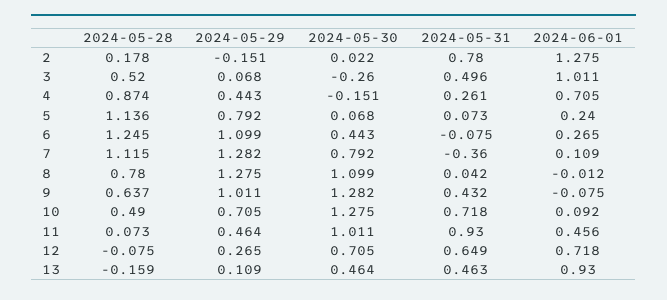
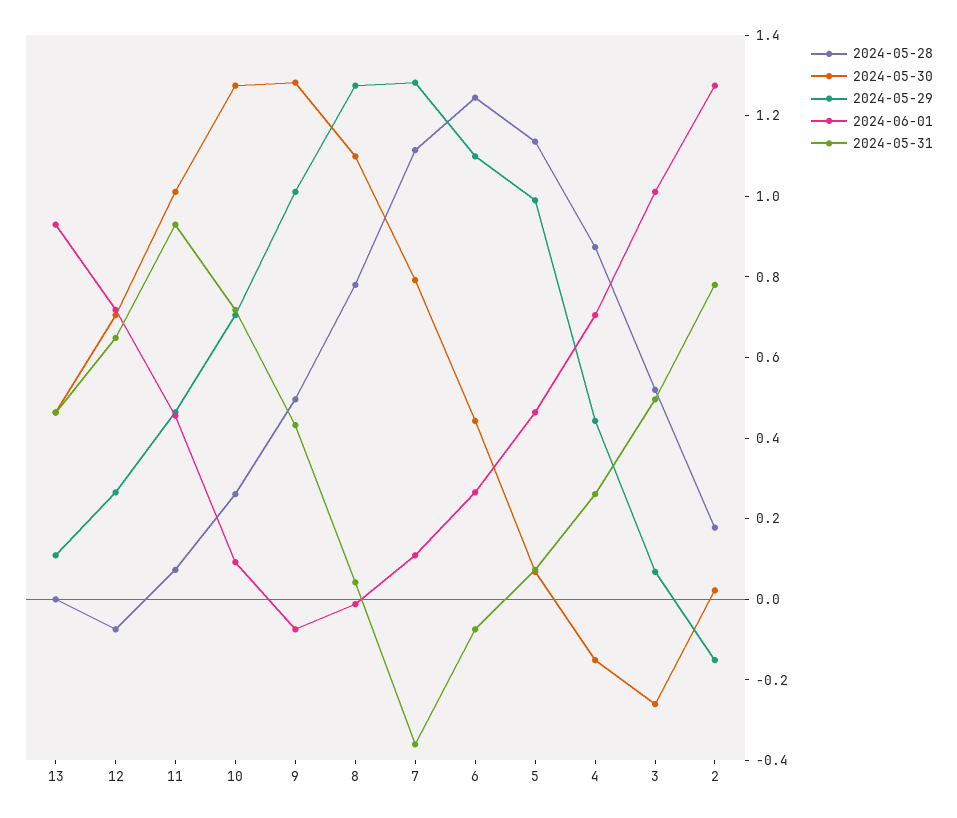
  {
    "2024-05-28": {
      "2": 0.178,
      "3": 0.52,
      "4": 0.874,
      "5": 1.136,
      "6": 1.245,
      "7": 1.115,
      "8": 0.78,
-     "9": 0.637,
+     "9": 0.5,
-     "10": 0.49,
+     "10": 0.25,
      "11": 0.073,
      "12": -0.075,
-     "13": -0.159
+     "13": 0
    },
    "2024-05-29": {
      "2": -0.151,
      "3": 0.068,
      "4": 0.443,
-     "5": 0.792,
+     "5": 1,
      "6": 1.099,
      "7": 1.282,
      "8": 1.275,
      "9": 1.011,
      "10": 0.705,
      "11": 0.464,
      "12": 0.265,
      "13": 0.109
    },
    "2024-05-30": {
      "2": 0.022,
      "3": -0.26,
      "4": -0.151,
      "5": 0.068,
      "6": 0.443,
      "7": 0.792,
      "8": 1.099,
      "9": 1.282,
      "10": 1.275,
      "11": 1.011,
      "12": 0.705,
      "13": 0.464
    },
    "2024-05-31": {
      "2": 0.78,
      "3": 0.496,
      "4": 0.261,
      "5": 0.073,
      "6": -0.075,
      "7": -0.36,
      "8": 0.042,
      "9": 0.432,
      "10": 0.718,
      "11": 0.93,
      "12": 0.649,
      "13": 0.463
    },
    "2024-06-01": {
      "2": 1.275,
      "3": 1.011,
      "4": 0.705,
-     "5": 0.24,
+     "5": 0.45,
      "6": 0.265,
      "7": 0.109,
      "8": -0.012,
      "9": -0.075,
      "10": 0.092,
      "11": 0.456,
      "12": 0.718,
      "13": 0.93
    }
  }

